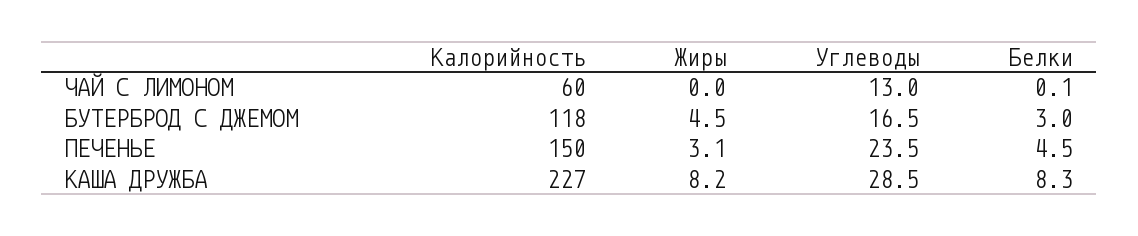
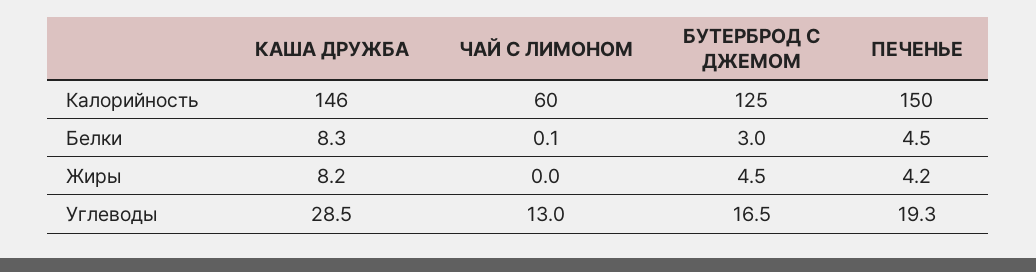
  {
    "Калорийность": {
      "ЧАЙ С ЛИМОНОМ": 60,
-     "БУТЕРБРОД С ДЖЕМОМ": 118,
+     "БУТЕРБРОД С ДЖЕМОМ": 125,
      "ПЕЧЕНЬЕ": 150,
-     "КАША ДРУЖБА": 227
+     "КАША ДРУЖБА": 146
    },
    "Жиры": {
      "ЧАЙ С ЛИМОНОМ": 0,
      "БУТЕРБРОД С ДЖЕМОМ": 4.5,
-     "ПЕЧЕНЬЕ": 3.1,
+     "ПЕЧЕНЬЕ": 4.2,
      "КАША ДРУЖБА": 8.2
    },
    "Углеводы": {
      "ЧАЙ С ЛИМОНОМ": 13,
      "БУТЕРБРОД С ДЖЕМОМ": 16.5,
-     "ПЕЧЕНЬЕ": 23.5,
+     "ПЕЧЕНЬЕ": 19.3,
      "КАША ДРУЖБА": 28.5
    },
    "Белки": {
      "ЧАЙ С ЛИМОНОМ": 0.1,
      "БУТЕРБРОД С ДЖЕМОМ": 3,
      "ПЕЧЕНЬЕ": 4.5,
      "КАША ДРУЖБА": 8.3
    }
  }

